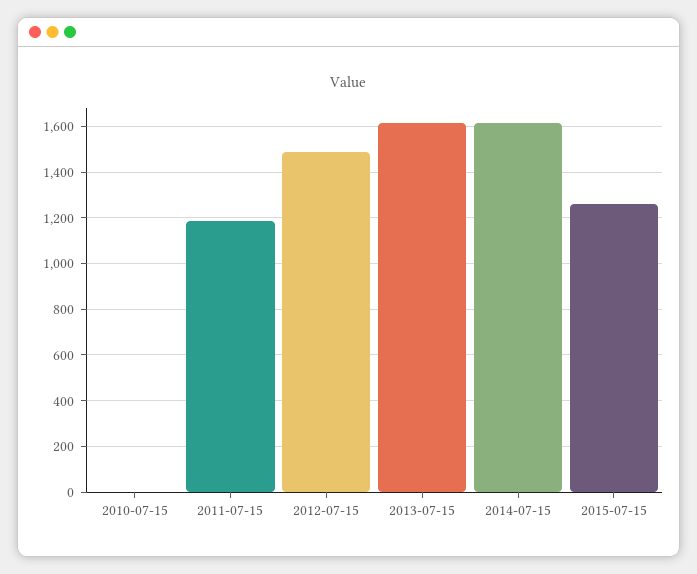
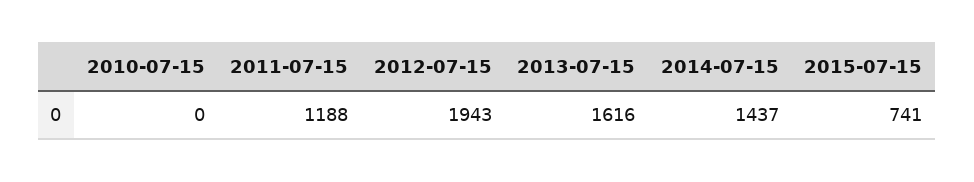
  {
    "2010-07-15": 0,
    "2011-07-15": 1188,
-   "2012-07-15": 1500,
+   "2012-07-15": 1943,
    "2013-07-15": 1616,
-   "2014-07-15": 1600,
+   "2014-07-15": 1437,
-   "2015-07-15": 1250
+   "2015-07-15": 741
  }

